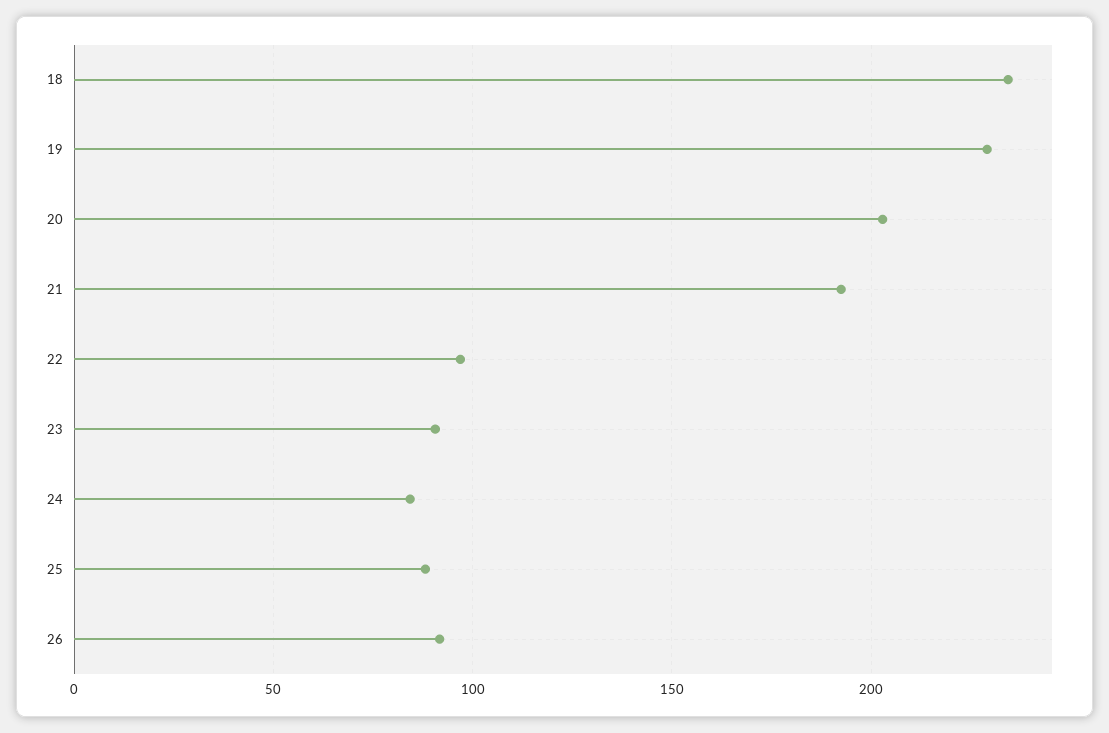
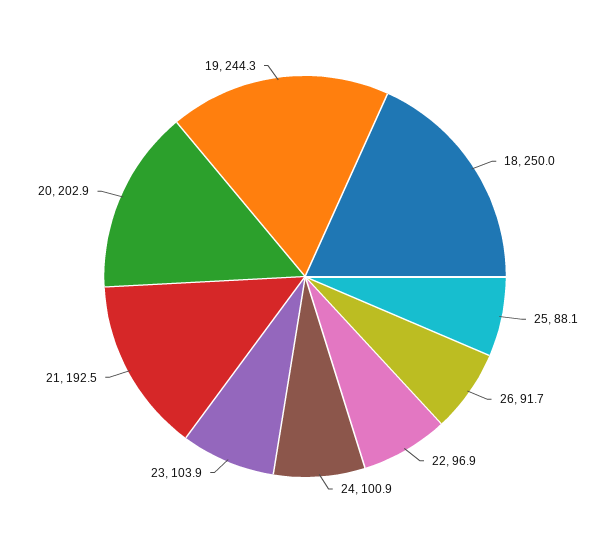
  {
-   "18": 235,
+   "18": 250,
-   "19": 230,
+   "19": 244.3,
    "20": 202.9,
    "21": 192.5,
    "22": 96.9,
-   "23": 90,
+   "23": 103.9,
-   "24": 85,
+   "24": 100.9,
    "25": 88.1,
    "26": 91.7
  }

